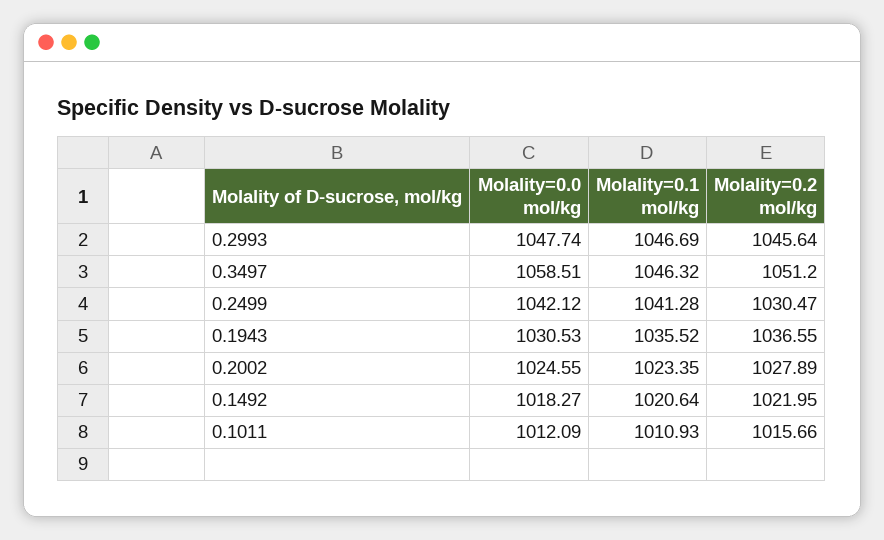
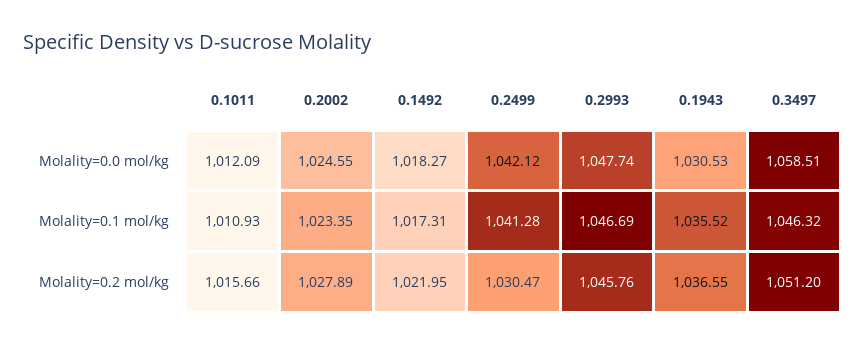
  {
    "Molality=0.0 mol/kg": {
      "0.2993": 1047.74,
      "0.3497": 1058.51,
      "0.2499": 1042.12,
      "0.1943": 1030.53,
      "0.2002": 1024.55,
      "0.1492": 1018.27,
      "0.1011": 1012.09
    },
    "Molality=0.1 mol/kg": {
      "0.2993": 1046.69,
      "0.3497": 1046.32,
      "0.2499": 1041.28,
      "0.1943": 1035.52,
      "0.2002": 1023.35,
-     "0.1492": 1020.64,
+     "0.1492": 1017.31,
      "0.1011": 1010.93
    },
    "Molality=0.2 mol/kg": {
-     "0.2993": 1045.64,
+     "0.2993": 1045.76,
      "0.3497": 1051.2,
      "0.2499": 1030.47,
      "0.1943": 1036.55,
      "0.2002": 1027.89,
      "0.1492": 1021.95,
      "0.1011": 1015.66
    }
  }

